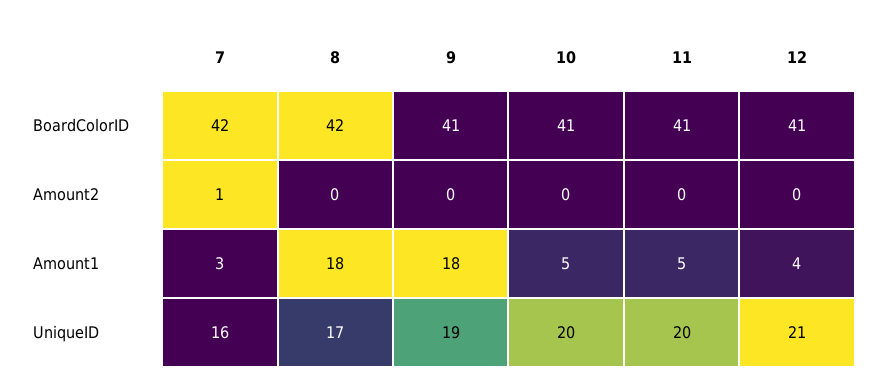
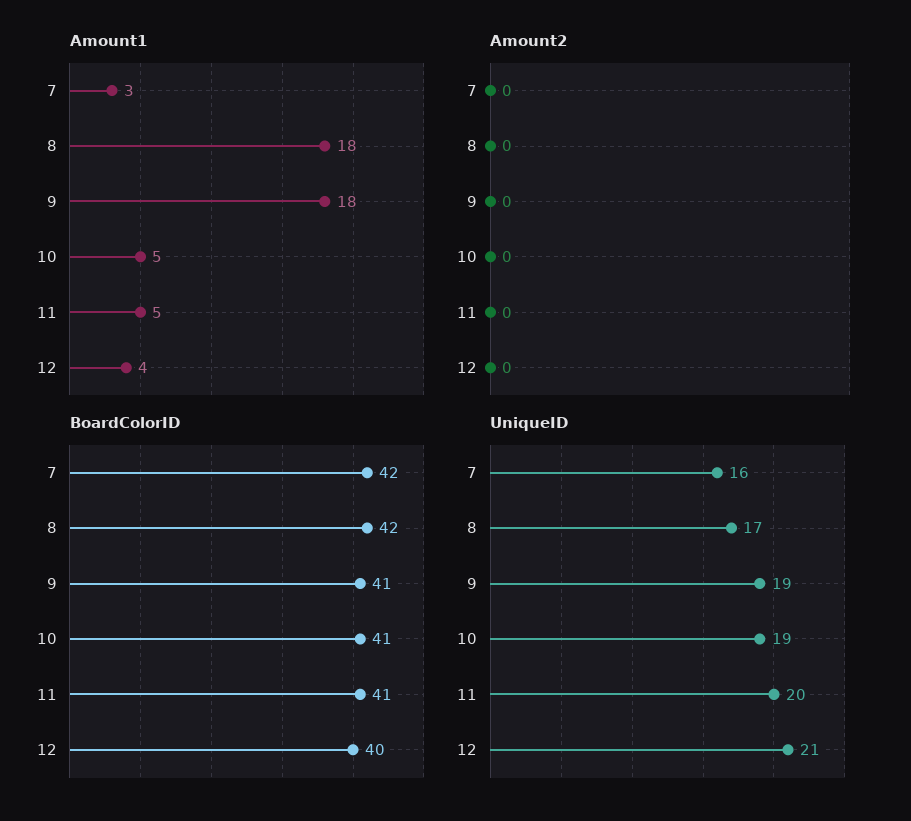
  {
    "BoardColorID": {
      "7": 42,
      "8": 42,
      "9": 41,
      "10": 41,
      "11": 41,
-     "12": 41
+     "12": 40
    },
    "Amount2": {
-     "7": 1,
+     "7": 0,
      "8": 0,
      "9": 0,
      "10": 0,
      "11": 0,
      "12": 0
    },
    "Amount1": {
      "7": 3,
      "8": 18,
      "9": 18,
      "10": 5,
      "11": 5,
      "12": 4
    },
    "UniqueID": {
      "7": 16,
      "8": 17,
      "9": 19,
-     "10": 20,
+     "10": 19,
      "11": 20,
      "12": 21
    }
  }

